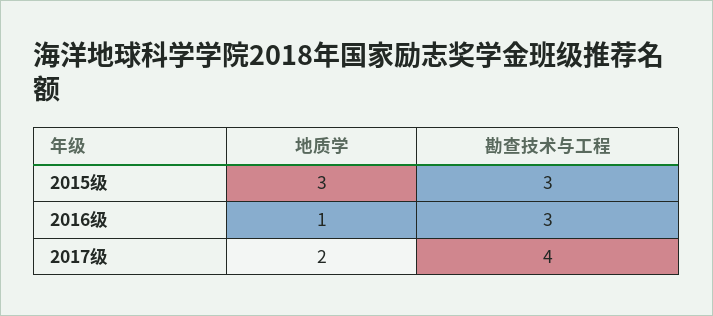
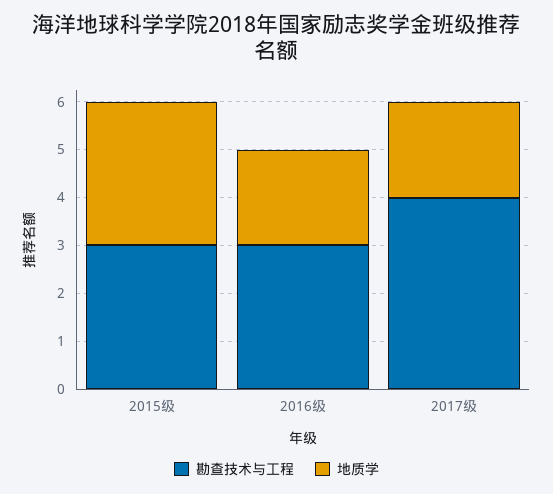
  {
    "地质学": {
      "2015级": 3,
-     "2016级": 1,
+     "2016级": 2,
      "2017级": 2
    },
    "勘查技术与工程": {
      "2015级": 3,
      "2016级": 3,
      "2017级": 4
    }
  }

